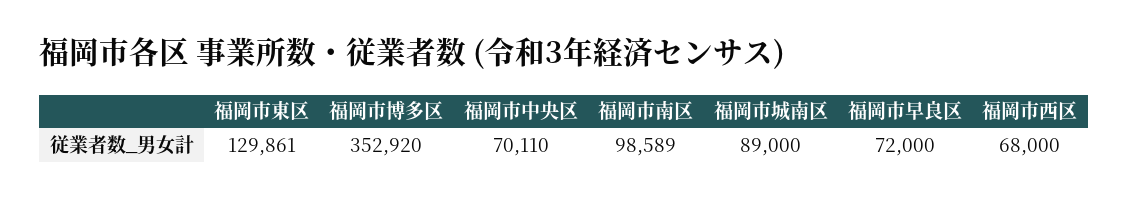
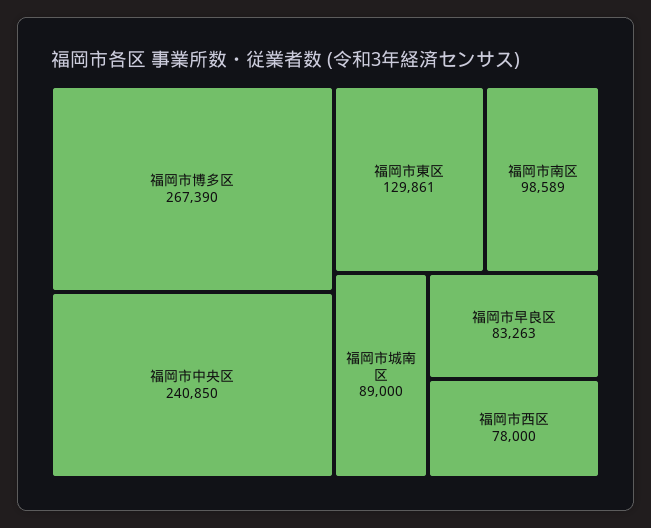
  {
    "福岡市東区": 129861,
-   "福岡市博多区": 352920,
+   "福岡市博多区": 267390,
-   "福岡市中央区": 70110,
+   "福岡市中央区": 240850,
    "福岡市南区": 98589,
    "福岡市城南区": 89000,
-   "福岡市早良区": 72000,
+   "福岡市早良区": 83263,
-   "福岡市西区": 68000
+   "福岡市西区": 78000
  }

